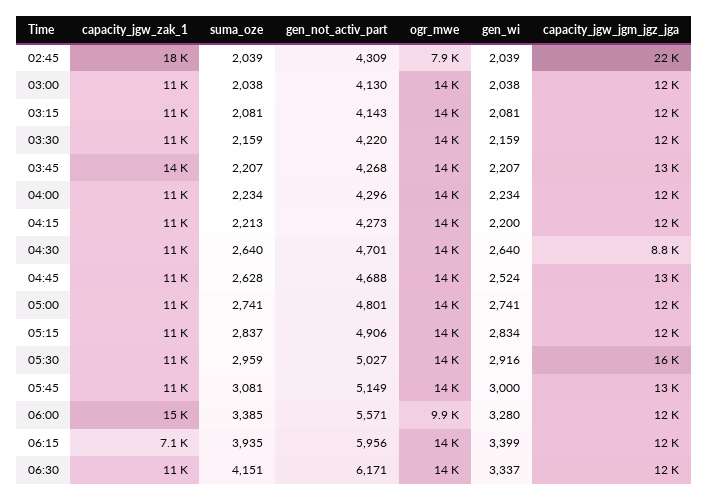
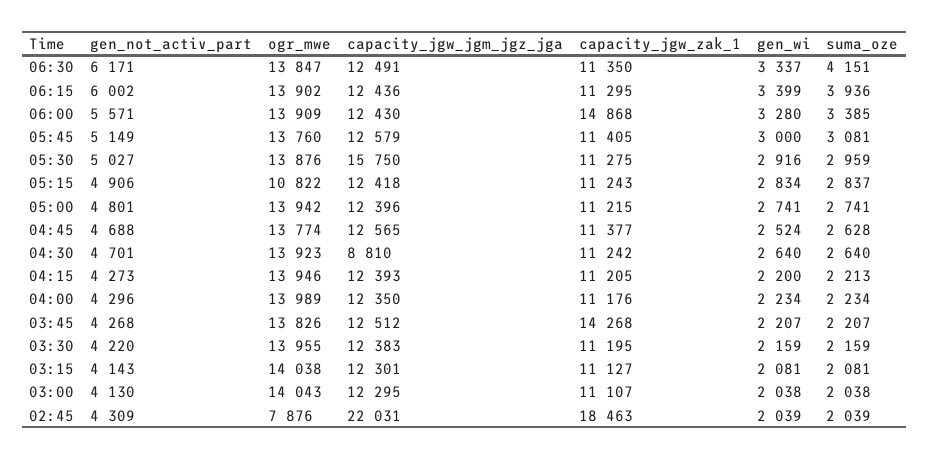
  {
    "capacity_jgw_zak_1": {
      "02:45": 18463,
      "03:00": 11107,
      "03:15": 11127,
      "03:30": 11195,
      "03:45": 14268,
      "04:00": 11176,
      "04:15": 11205,
      "04:30": 11242,
      "04:45": 11377,
      "05:00": 11215,
      "05:15": 11243,
      "05:30": 11275,
      "05:45": 11405,
      "06:00": 14868,
-     "06:15": 7100,
+     "06:15": 11295,
      "06:30": 11350
    },
    "suma_oze": {
      "02:45": 2039,
      "03:00": 2038,
      "03:15": 2081,
      "03:30": 2159,
      "03:45": 2207,
      "04:00": 2234,
      "04:15": 2213,
      "04:30": 2640,
      "04:45": 2628,
      "05:00": 2741,
      "05:15": 2837,
      "05:30": 2959,
      "05:45": 3081,
      "06:00": 3385,
-     "06:15": 3935,
+     "06:15": 3936,
      "06:30": 4151
    },
    "gen_not_activ_part": {
      "02:45": 4309,
      "03:00": 4130,
      "03:15": 4143,
      "03:30": 4220,
      "03:45": 4268,
      "04:00": 4296,
      "04:15": 4273,
      "04:30": 4701,
      "04:45": 4688,
      "05:00": 4801,
      "05:15": 4906,
      "05:30": 5027,
      "05:45": 5149,
      "06:00": 5571,
-     "06:15": 5956,
+     "06:15": 6002,
      "06:30": 6171
    },
    "ogr_mwe": {
      "02:45": 7876,
      "03:00": 14043,
      "03:15": 14038,
      "03:30": 13955,
      "03:45": 13826,
      "04:00": 13989,
      "04:15": 13946,
      "04:30": 13923,
      "04:45": 13774,
      "05:00": 13942,
-     "05:15": 14000,
+     "05:15": 10822,
      "05:30": 13876,
      "05:45": 13760,
-     "06:00": 9900,
+     "06:00": 13909,
      "06:15": 13902,
      "06:30": 13847
    },
    "gen_wi": {
      "02:45": 2039,
      "03:00": 2038,
      "03:15": 2081,
      "03:30": 2159,
      "03:45": 2207,
      "04:00": 2234,
      "04:15": 2200,
      "04:30": 2640,
      "04:45": 2524,
      "05:00": 2741,
      "05:15": 2834,
      "05:30": 2916,
      "05:45": 3000,
      "06:00": 3280,
      "06:15": 3399,
      "06:30": 3337
    },
    "capacity_jgw_jgm_jgz_jga": {
      "02:45": 22031,
      "03:00": 12295,
      "03:15": 12301,
      "03:30": 12383,
      "03:45": 12512,
      "04:00": 12350,
      "04:15": 12393,
      "04:30": 8810,
      "04:45": 12565,
      "05:00": 12396,
      "05:15": 12418,
      "05:30": 15750,
      "05:45": 12579,
      "06:00": 12430,
      "06:15": 12436,
      "06:30": 12491
    }
  }

